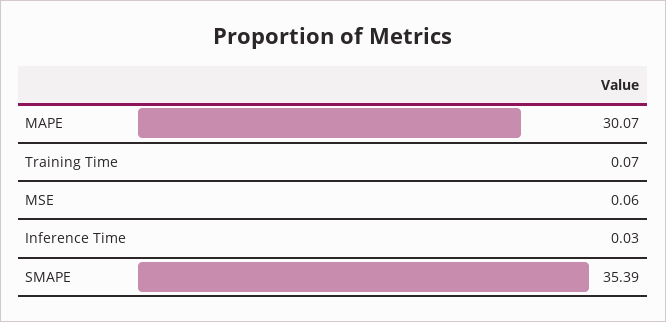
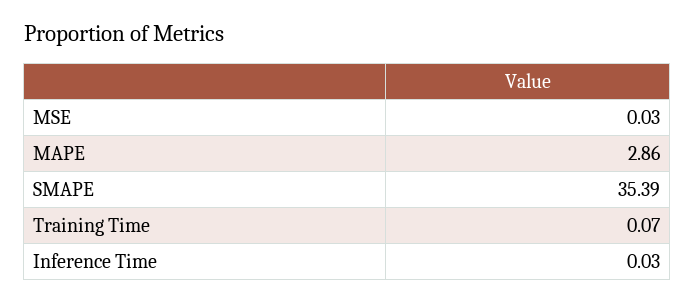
  {
-   "MAPE": 30.07,
+   "MAPE": 2.86,
    "Training Time": 0.07,
-   "MSE": 0.06,
+   "MSE": 0.03,
    "Inference Time": 0.03,
    "SMAPE": 35.39
  }

